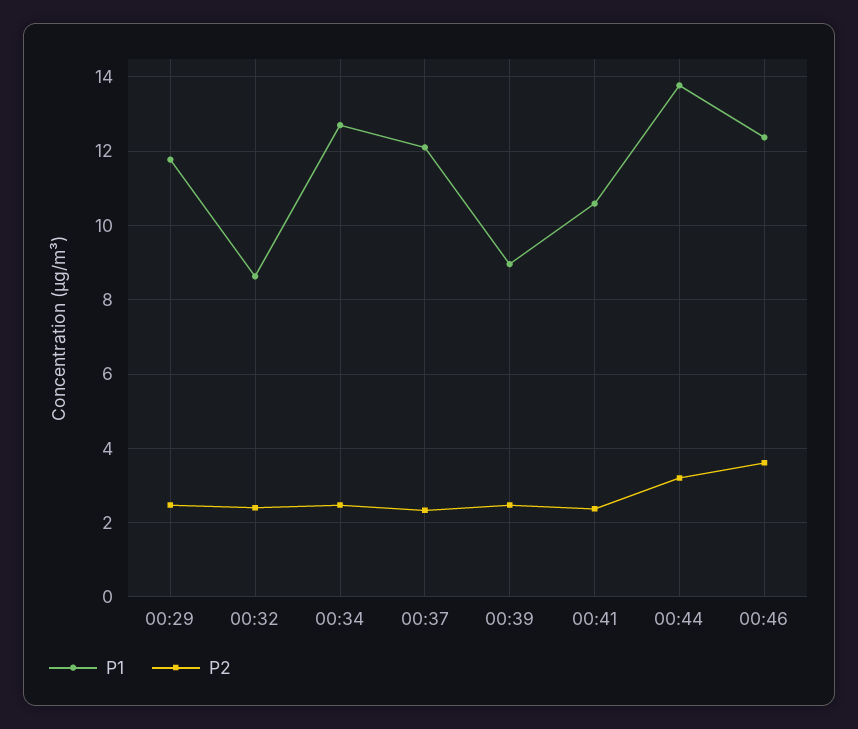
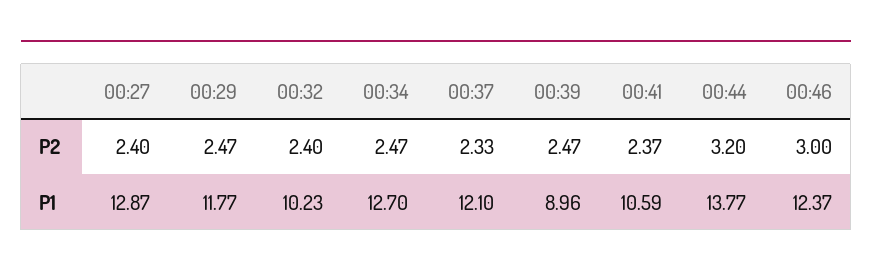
  {
    "P1": {
      "00:29": 11.77,
-     "00:32": 8.6,
+     "00:32": 10.23,
      "00:34": 12.7,
      "00:37": 12.1,
      "00:39": 8.96,
      "00:41": 10.59,
      "00:44": 13.77,
-     "00:46": 12.37
+     "00:46": 12.37,
+     "00:27": 12.87
    },
    "P2": {
      "00:29": 2.47,
      "00:32": 2.4,
      "00:34": 2.47,
      "00:37": 2.33,
      "00:39": 2.47,
      "00:41": 2.37,
      "00:44": 3.2,
-     "00:46": 3.6
+     "00:46": 3,
+     "00:27": 2.4
    }
  }

